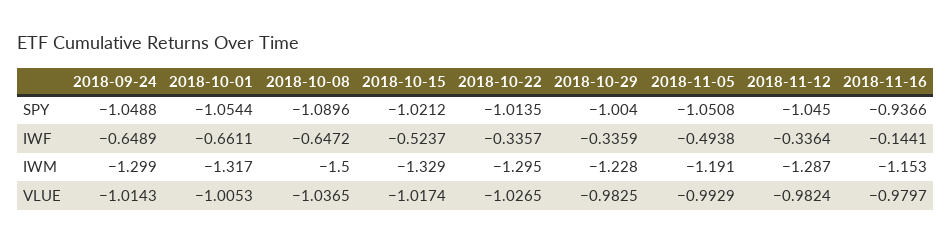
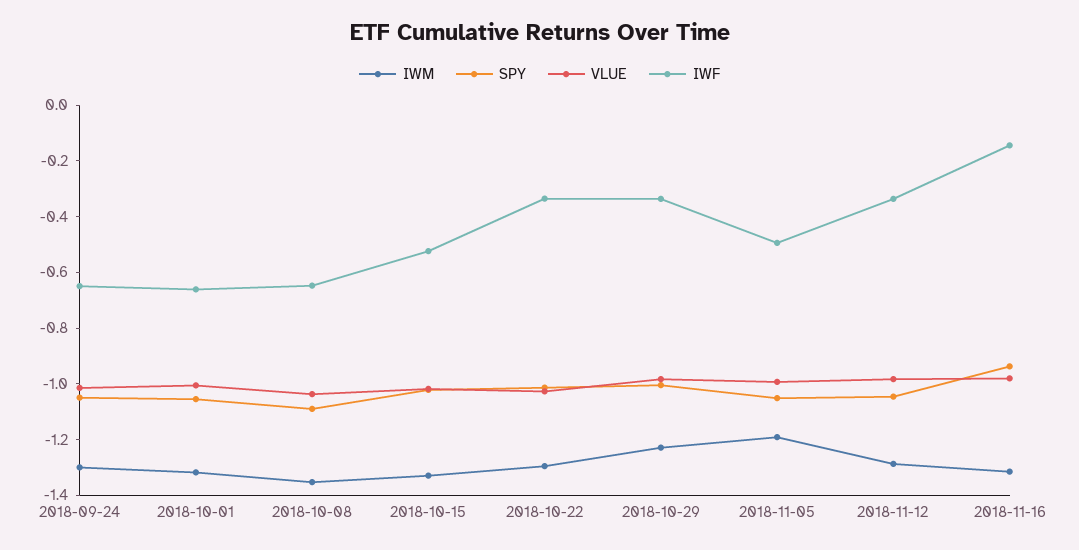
  {
    "SPY": {
      "2018-09-24": -1.0488,
      "2018-10-01": -1.0544,
      "2018-10-08": -1.0896,
      "2018-10-15": -1.0212,
      "2018-10-22": -1.0135,
      "2018-10-29": -1.004,
      "2018-11-05": -1.0508,
      "2018-11-12": -1.045,
      "2018-11-16": -0.9366
    },
    "IWF": {
      "2018-09-24": -0.6489,
      "2018-10-01": -0.6611,
      "2018-10-08": -0.6472,
      "2018-10-15": -0.5237,
      "2018-10-22": -0.3357,
      "2018-10-29": -0.3359,
      "2018-11-05": -0.4938,
      "2018-11-12": -0.3364,
      "2018-11-16": -0.1441
    },
    "IWM": {
      "2018-09-24": -1.299,
      "2018-10-01": -1.317,
-     "2018-10-08": -1.5,
+     "2018-10-08": -1.35,
      "2018-10-15": -1.329,
      "2018-10-22": -1.295,
      "2018-10-29": -1.228,
      "2018-11-05": -1.191,
      "2018-11-12": -1.287,
-     "2018-11-16": -1.153
+     "2018-11-16": -1.3
    },
    "VLUE": {
      "2018-09-24": -1.0143,
      "2018-10-01": -1.0053,
      "2018-10-08": -1.0365,
      "2018-10-15": -1.0174,
      "2018-10-22": -1.0265,
      "2018-10-29": -0.9825,
      "2018-11-05": -0.9929,
      "2018-11-12": -0.9824,
      "2018-11-16": -0.9797
    }
  }

